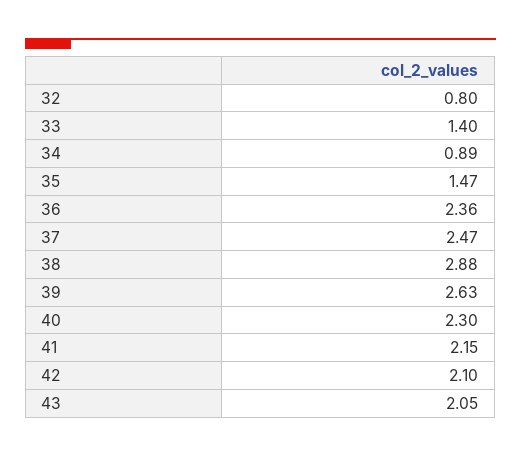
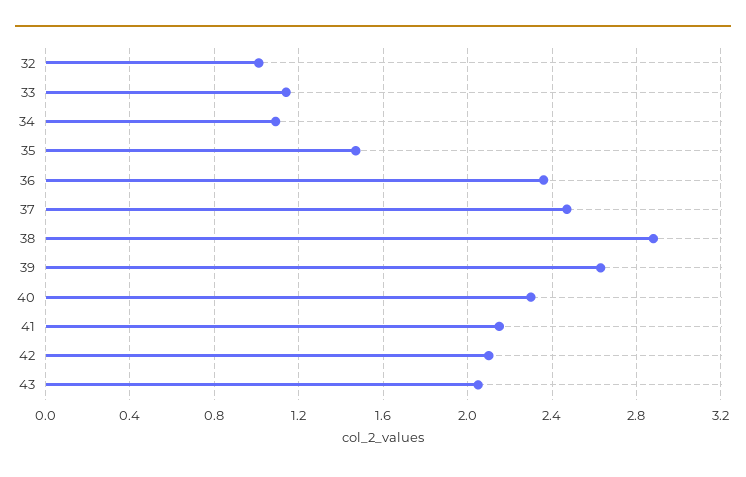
  {
-   "32": 0.8,
+   "32": 1,
-   "33": 1.4,
+   "33": 1.15,
-   "34": 0.89,
+   "34": 1.1,
    "35": 1.47,
    "36": 2.36,
    "37": 2.47,
    "38": 2.88,
    "39": 2.63,
    "40": 2.3,
    "41": 2.15,
    "42": 2.1,
    "43": 2.05
  }

